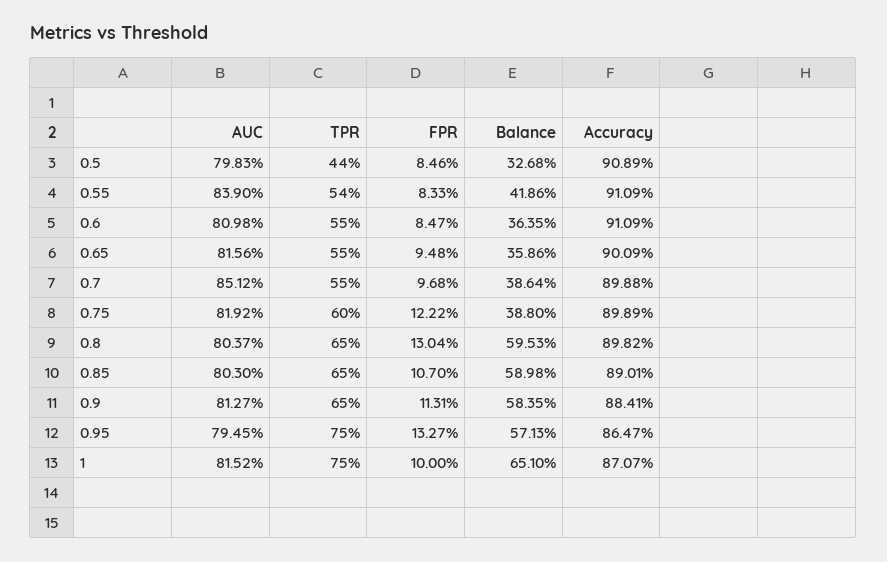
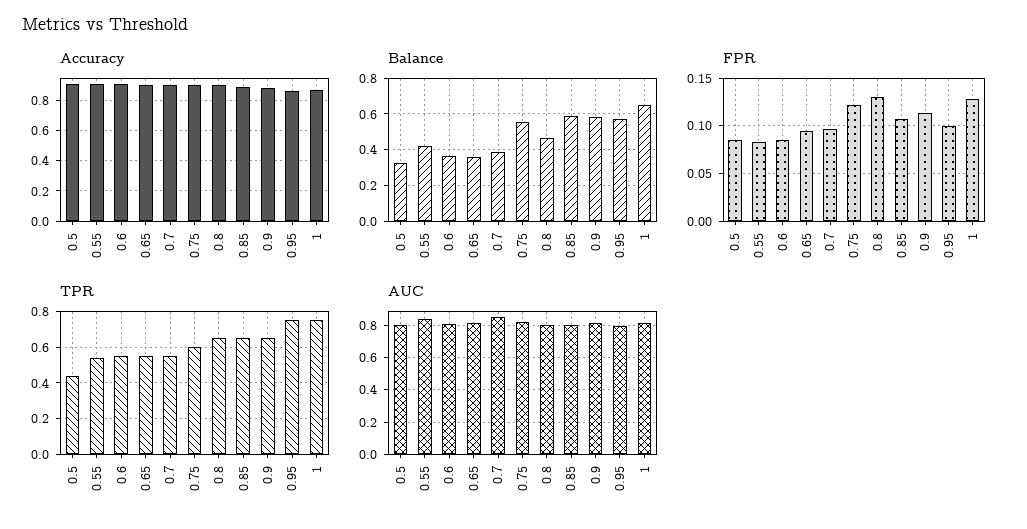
  {
    "AUC": {
      "0.5": 0.7983,
      "0.55": 0.839,
      "0.6": 0.8098,
      "0.65": 0.8156,
      "0.7": 0.8512,
      "0.75": 0.8192,
      "0.8": 0.8037,
      "0.85": 0.803,
      "0.9": 0.8127,
      "0.95": 0.7945,
      "1": 0.8152
    },
    "TPR": {
      "0.5": 0.44,
      "0.55": 0.54,
      "0.6": 0.55,
      "0.65": 0.55,
      "0.7": 0.55,
      "0.75": 0.6,
      "0.8": 0.65,
      "0.85": 0.65,
      "0.9": 0.65,
      "0.95": 0.75,
      "1": 0.75
    },
    "FPR": {
      "0.5": 0.0846,
      "0.55": 0.0833,
      "0.6": 0.0847,
      "0.65": 0.0948,
      "0.7": 0.0968,
      "0.75": 0.1222,
      "0.8": 0.1304,
      "0.85": 0.107,
      "0.9": 0.1131,
-     "0.95": 0.1327,
+     "0.95": 0.1,
-     "1": 0.1
+     "1": 0.13
    },
    "Balance": {
      "0.5": 0.3268,
      "0.55": 0.4186,
      "0.6": 0.3635,
      "0.65": 0.3586,
      "0.7": 0.3864,
-     "0.75": 0.388,
+     "0.75": 0.55,
-     "0.8": 0.5953,
+     "0.8": 0.45,
      "0.85": 0.5898,
      "0.9": 0.5835,
      "0.95": 0.5713,
      "1": 0.651
    },
    "Accuracy": {
      "0.5": 0.9089,
      "0.55": 0.9109,
      "0.6": 0.9109,
      "0.65": 0.9009,
      "0.7": 0.8988,
      "0.75": 0.8989,
      "0.8": 0.8982,
      "0.85": 0.8901,
      "0.9": 0.8841,
      "0.95": 0.8647,
      "1": 0.8707
    }
  }

